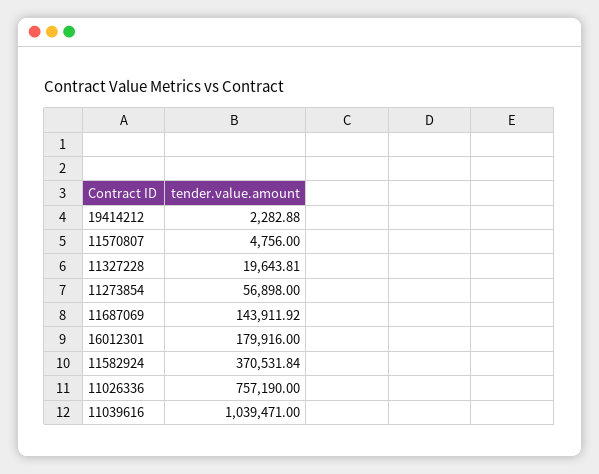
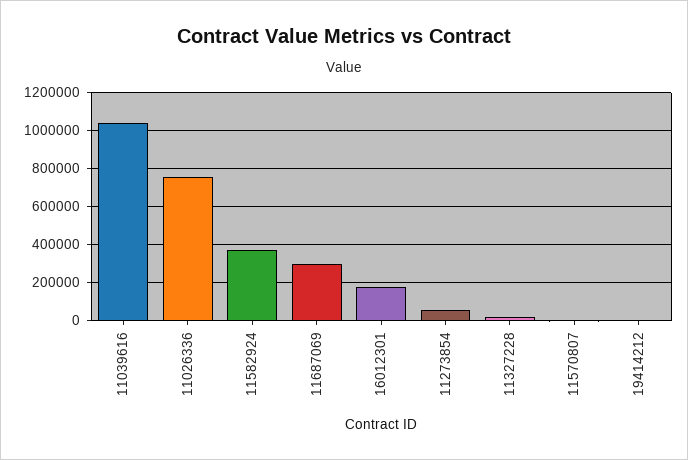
  {
    "19414212": 2282.88,
    "11570807": 4756,
    "11327228": 19643.81,
    "11273854": 56898,
-   "11687069": 143911.92,
+   "11687069": 300000,
    "16012301": 179916,
    "11582924": 370531.84,
    "11026336": 757190,
    "11039616": 1039471
  }

